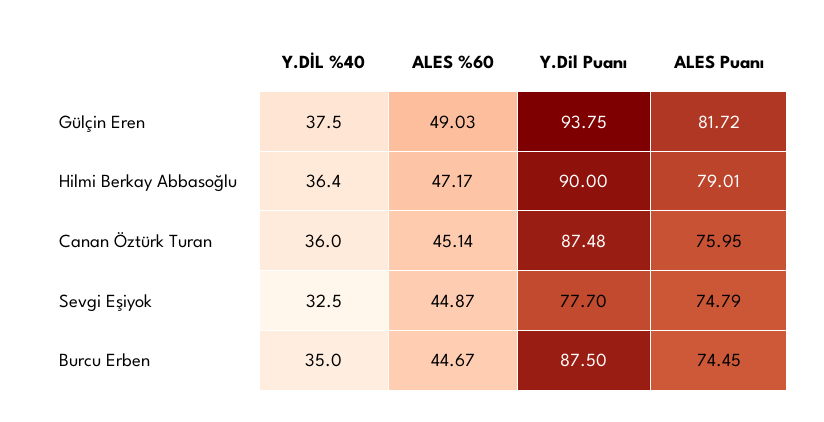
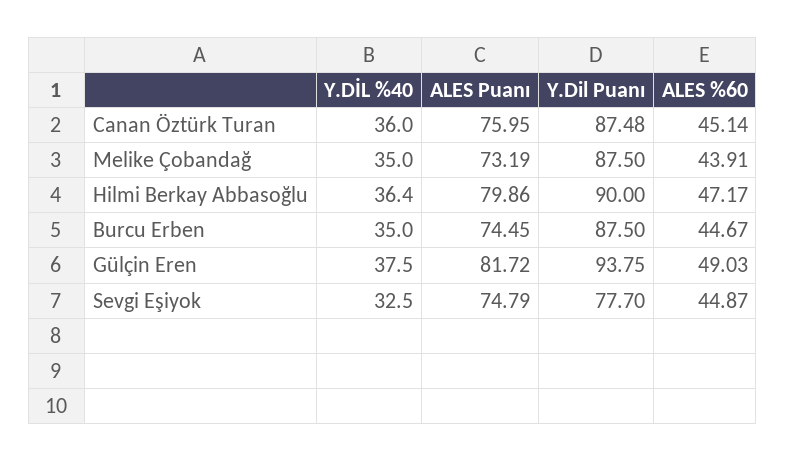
  {
    "Y.DİL %40": {
      "Gülçin Eren": 37.5,
      "Hilmi Berkay Abbasoğlu": 36.4,
      "Canan Öztürk Turan": 36,
      "Sevgi Eşiyok": 32.5,
-     "Burcu Erben": 35
+     "Burcu Erben": 35,
+     "Melike Çobandağ": 35
    },
    "ALES %60": {
      "Gülçin Eren": 49.03,
      "Hilmi Berkay Abbasoğlu": 47.17,
      "Canan Öztürk Turan": 45.14,
      "Sevgi Eşiyok": 44.87,
-     "Burcu Erben": 44.67
+     "Burcu Erben": 44.67,
+     "Melike Çobandağ": 43.91
    },
    "Y.Dil Puanı": {
      "Gülçin Eren": 93.75,
      "Hilmi Berkay Abbasoğlu": 90,
      "Canan Öztürk Turan": 87.48,
      "Sevgi Eşiyok": 77.7,
-     "Burcu Erben": 87.5
+     "Burcu Erben": 87.5,
+     "Melike Çobandağ": 87.5
    },
    "ALES Puanı": {
      "Gülçin Eren": 81.72,
-     "Hilmi Berkay Abbasoğlu": 79.01,
+     "Hilmi Berkay Abbasoğlu": 79.86,
      "Canan Öztürk Turan": 75.95,
      "Sevgi Eşiyok": 74.79,
-     "Burcu Erben": 74.45
+     "Burcu Erben": 74.45,
+     "Melike Çobandağ": 73.19
    }
  }

